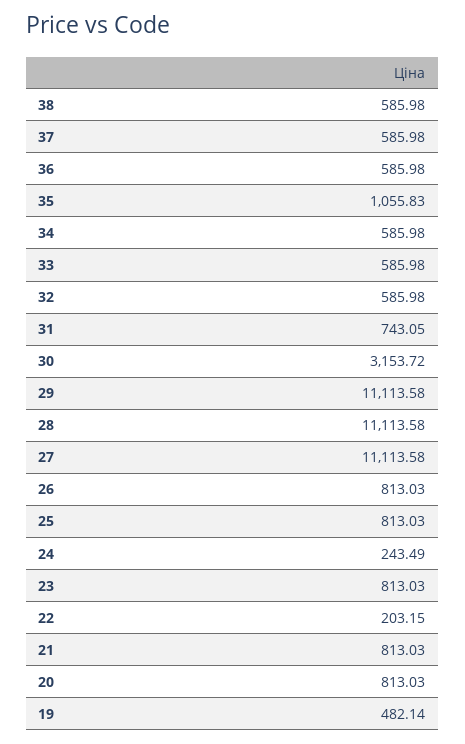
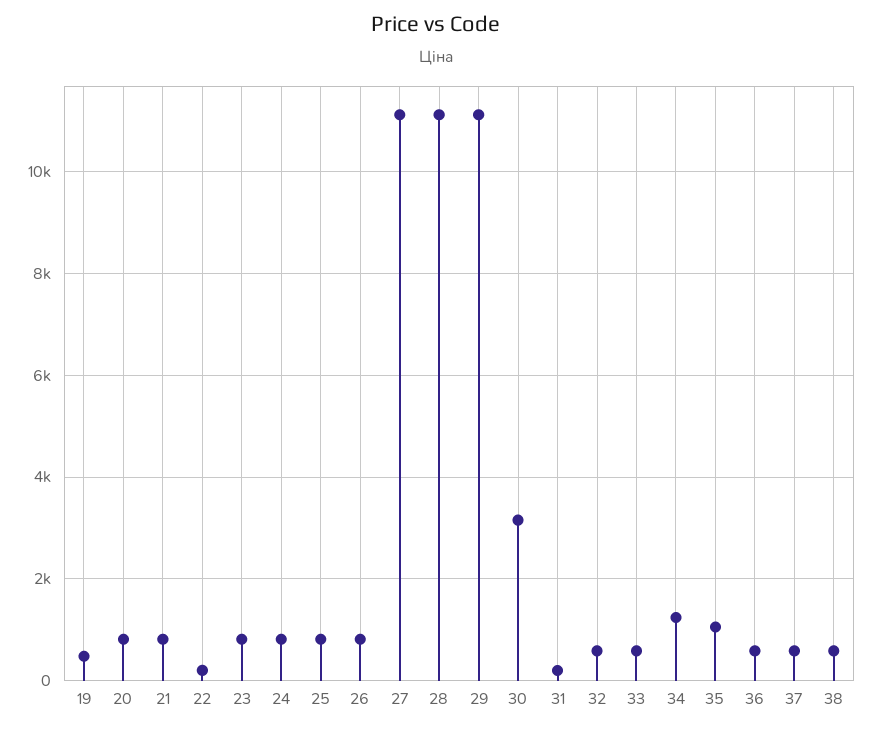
  {
    "38": 585.98,
    "37": 585.98,
    "36": 585.98,
    "35": 1055.83,
-   "34": 585.98,
+   "34": 1200,
    "33": 585.98,
    "32": 585.98,
-   "31": 743.05,
+   "31": 200,
    "30": 3153.72,
    "29": 11113.58,
    "28": 11113.58,
    "27": 11113.58,
    "26": 813.03,
    "25": 813.03,
-   "24": 243.49,
+   "24": 800,
    "23": 813.03,
    "22": 203.15,
    "21": 813.03,
    "20": 813.03,
    "19": 482.14
  }

